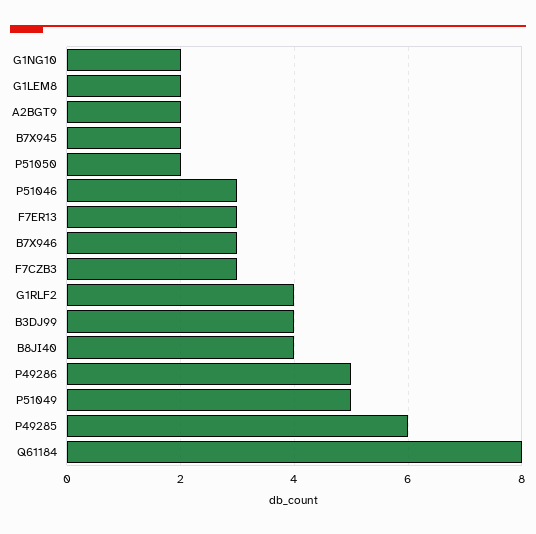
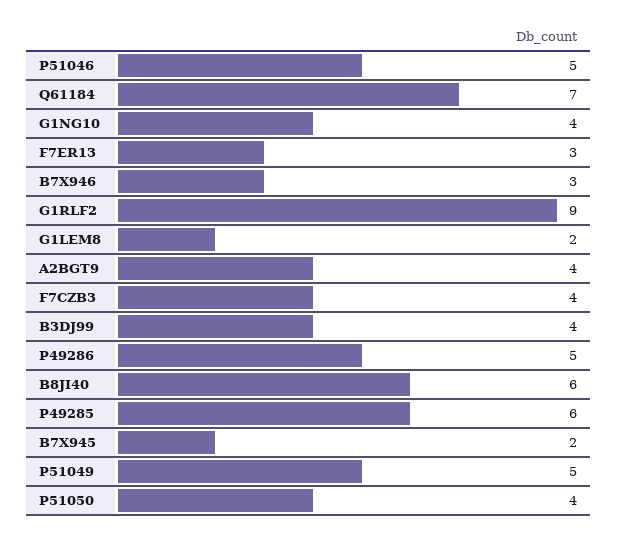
  {
-   "G1NG10": 2,
+   "G1NG10": 4,
    "G1LEM8": 2,
-   "A2BGT9": 2,
+   "A2BGT9": 4,
    "B7X945": 2,
-   "P51050": 2,
+   "P51050": 4,
-   "P51046": 3,
+   "P51046": 5,
    "F7ER13": 3,
    "B7X946": 3,
-   "F7CZB3": 3,
+   "F7CZB3": 4,
-   "G1RLF2": 4,
+   "G1RLF2": 9,
    "B3DJ99": 4,
-   "B8JI40": 4,
+   "B8JI40": 6,
    "P49286": 5,
    "P51049": 5,
    "P49285": 6,
-   "Q61184": 8
+   "Q61184": 7
  }

